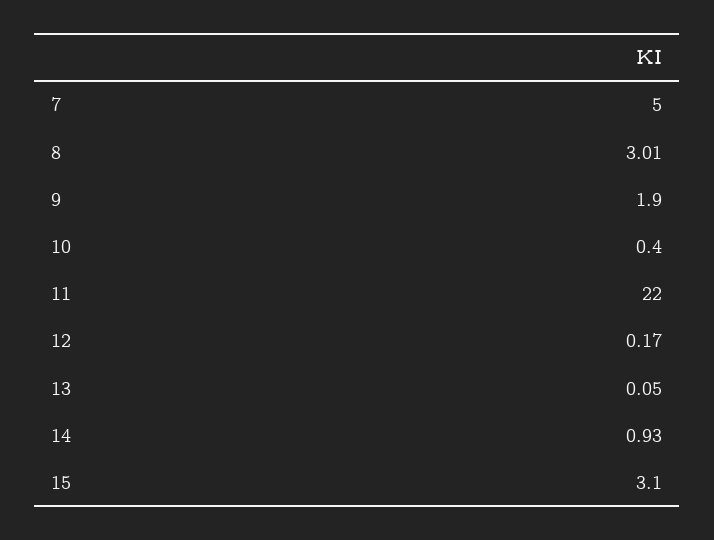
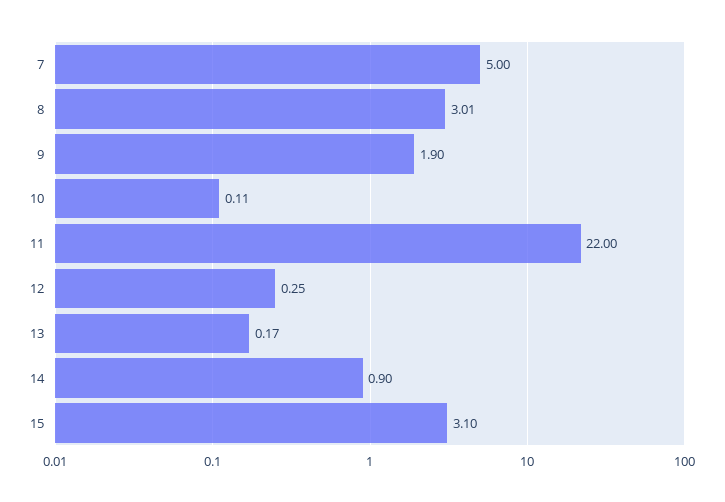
  {
    "7": 5,
    "8": 3.01,
    "9": 1.9,
-   "10": 0.4,
+   "10": 0.11,
    "11": 22,
-   "12": 0.17,
+   "12": 0.25,
-   "13": 0.05,
+   "13": 0.17,
-   "14": 0.93,
+   "14": 0.9,
    "15": 3.1
  }

